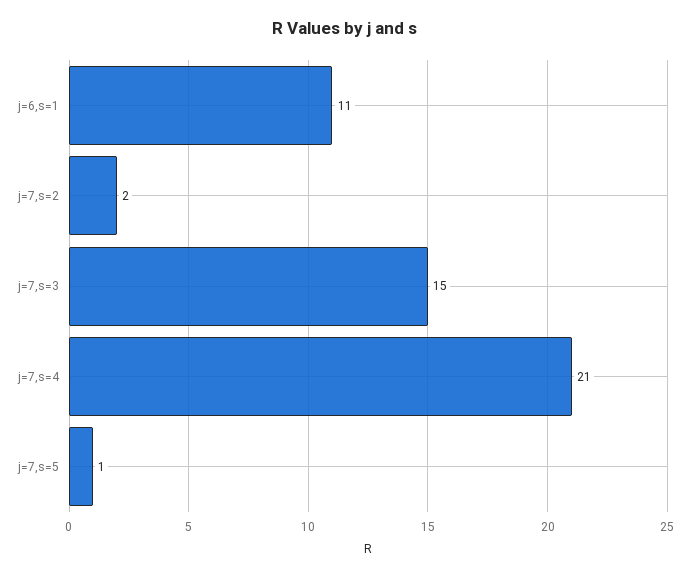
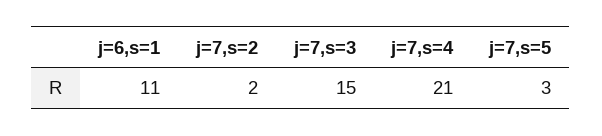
  {
    "j=6,s=1": 11,
    "j=7,s=2": 2,
    "j=7,s=3": 15,
    "j=7,s=4": 21,
-   "j=7,s=5": 1
+   "j=7,s=5": 3
  }

